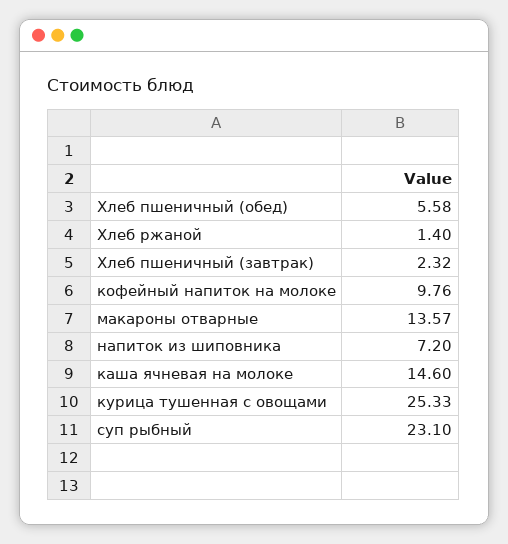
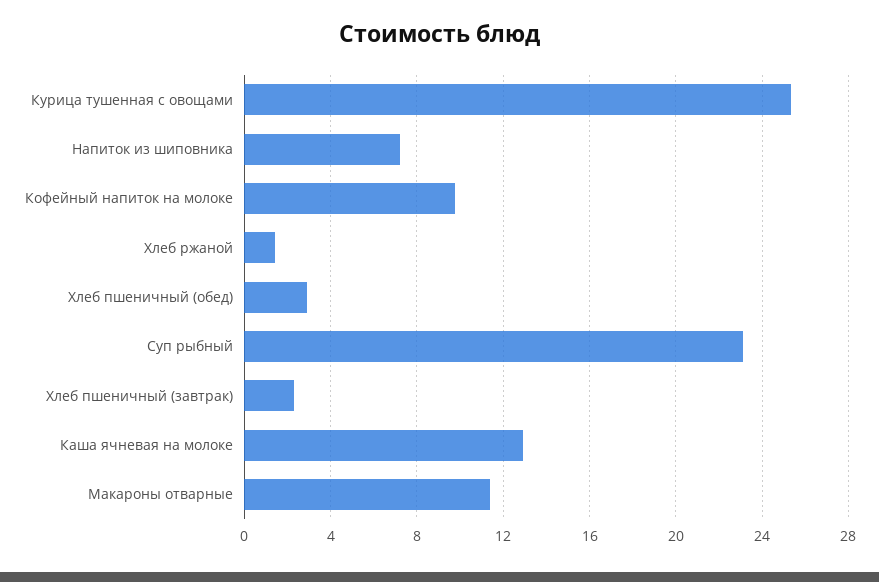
  {
-   "Хлеб пшеничный (обед)": 5.58,
+   "Хлеб пшеничный (обед)": 3,
    "Хлеб ржаной": 1.4,
    "Хлеб пшеничный (завтрак)": 2.32,
    "кофейный напиток на молоке": 9.76,
-   "макароны отварные": 13.57,
+   "макароны отварные": 11.5,
    "напиток из шиповника": 7.2,
-   "каша ячневая на молоке": 14.6,
+   "каша ячневая на молоке": 13,
    "курица тушенная с овощами": 25.33,
    "суп рыбный": 23.1
  }

